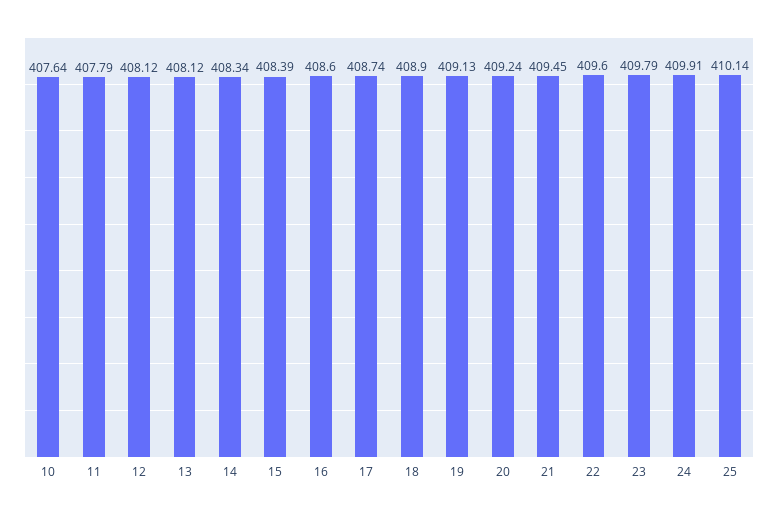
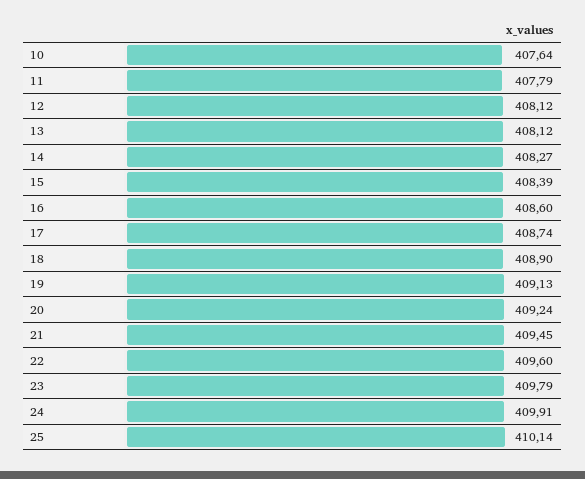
  {
    "10": 407.64,
    "11": 407.79,
    "12": 408.12,
    "13": 408.12,
-   "14": 408.34,
+   "14": 408.27,
    "15": 408.39,
    "16": 408.6,
    "17": 408.74,
    "18": 408.9,
    "19": 409.13,
    "20": 409.24,
    "21": 409.45,
    "22": 409.6,
    "23": 409.79,
    "24": 409.91,
    "25": 410.14
  }

